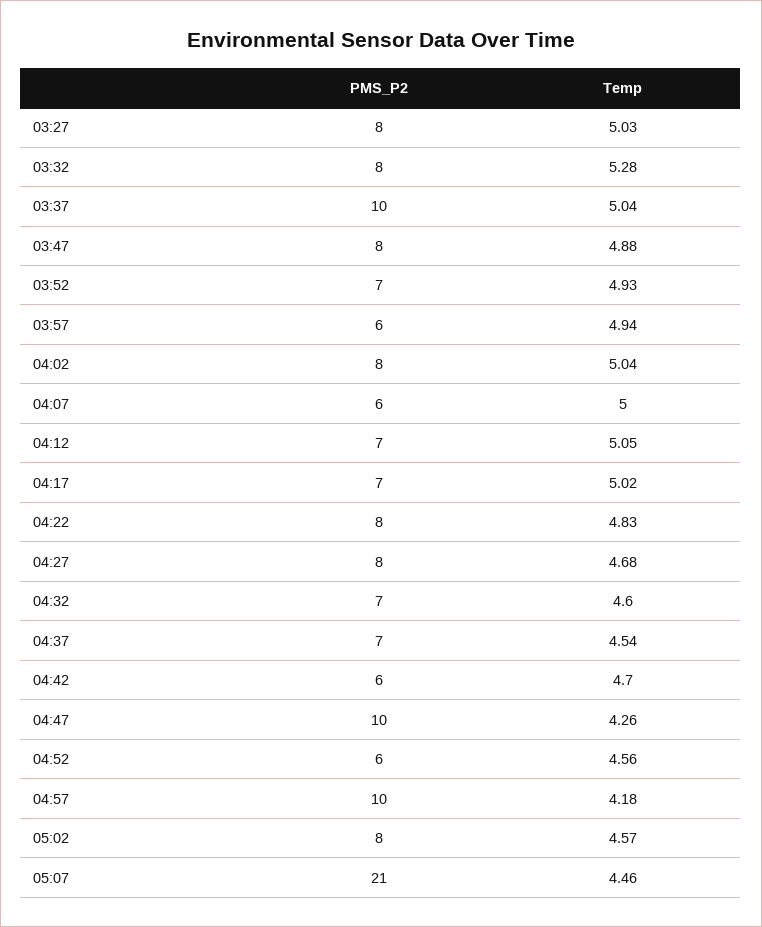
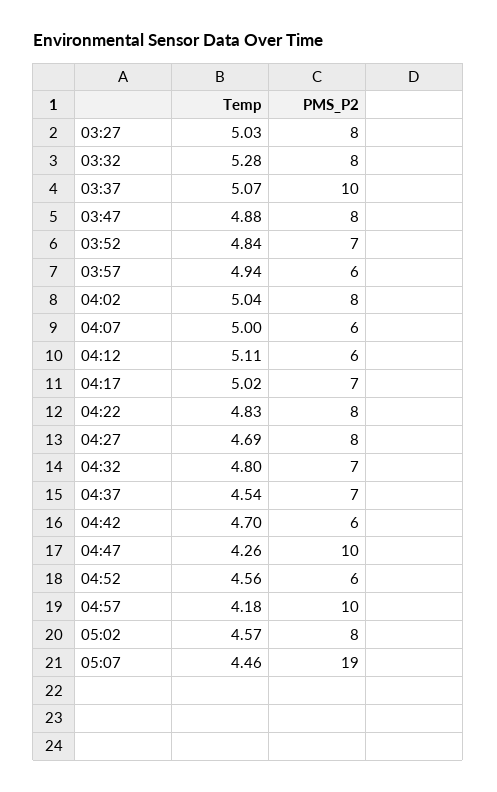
  {
    "PMS_P2": {
      "03:27": 8,
      "03:32": 8,
      "03:37": 10,
      "03:47": 8,
      "03:52": 7,
      "03:57": 6,
      "04:02": 8,
      "04:07": 6,
-     "04:12": 7,
+     "04:12": 6,
      "04:17": 7,
      "04:22": 8,
      "04:27": 8,
      "04:32": 7,
      "04:37": 7,
      "04:42": 6,
      "04:47": 10,
      "04:52": 6,
      "04:57": 10,
      "05:02": 8,
-     "05:07": 21
+     "05:07": 19
    },
    "Temp": {
      "03:27": 5.03,
      "03:32": 5.28,
-     "03:37": 5.04,
+     "03:37": 5.07,
      "03:47": 4.88,
-     "03:52": 4.93,
+     "03:52": 4.84,
      "03:57": 4.94,
      "04:02": 5.04,
      "04:07": 5,
-     "04:12": 5.05,
+     "04:12": 5.11,
      "04:17": 5.02,
      "04:22": 4.83,
-     "04:27": 4.68,
+     "04:27": 4.69,
-     "04:32": 4.6,
+     "04:32": 4.8,
      "04:37": 4.54,
      "04:42": 4.7,
      "04:47": 4.26,
      "04:52": 4.56,
      "04:57": 4.18,
      "05:02": 4.57,
      "05:07": 4.46
    }
  }

